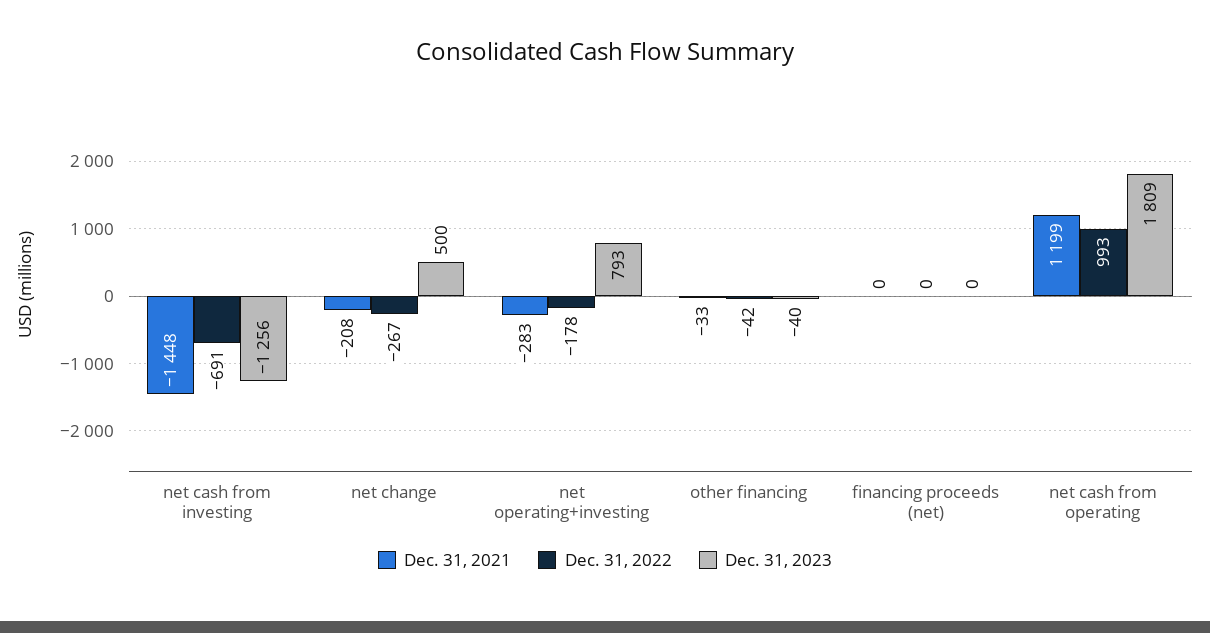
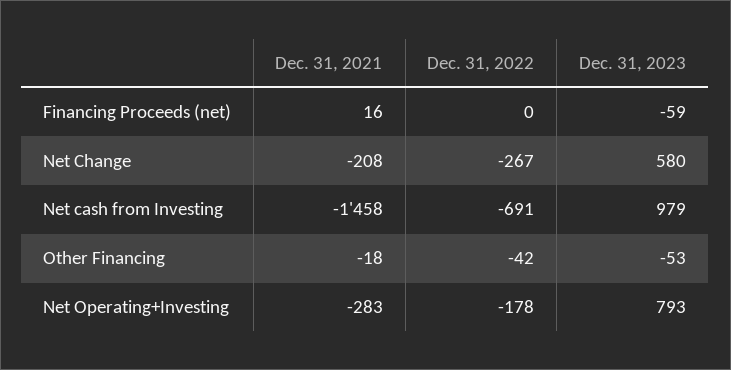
  {
    "Dec. 31, 2021": {
-     "net cash from investing": -1448,
+     "net cash from investing": -1458,
      "net change": -208,
      "net operating+investing": -283,
-     "other financing": -33,
+     "other financing": -18,
-     "financing proceeds (net)": 0,
+     "financing proceeds (net)": 16
-     "net cash from operating": 1199
    },
    "Dec. 31, 2022": {
      "net cash from investing": -691,
      "net change": -267,
      "net operating+investing": -178,
      "other financing": -42,
-     "financing proceeds (net)": 0,
+     "financing proceeds (net)": 0
-     "net cash from operating": 993
    },
    "Dec. 31, 2023": {
-     "net cash from investing": -1256,
+     "net cash from investing": 979,
-     "net change": 500,
+     "net change": 580,
      "net operating+investing": 793,
-     "other financing": -40,
+     "other financing": -53,
-     "financing proceeds (net)": 0,
+     "financing proceeds (net)": -59
-     "net cash from operating": 1809
    }
  }

